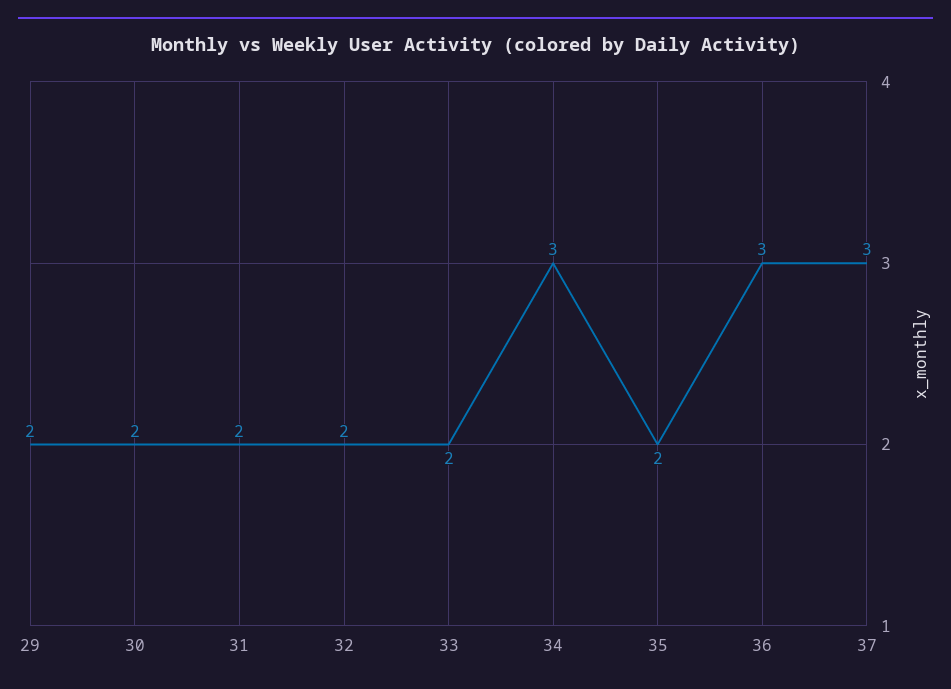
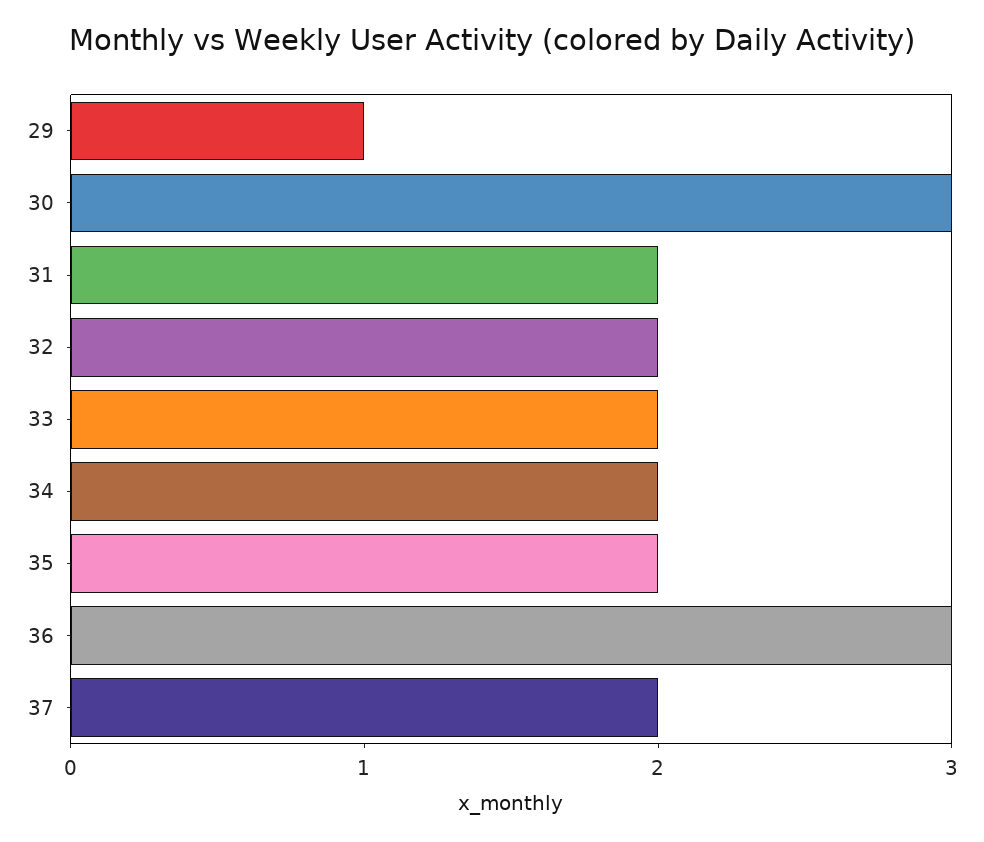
  {
-   "29": 2,
+   "29": 1,
-   "30": 2,
+   "30": 3,
    "31": 2,
    "32": 2,
    "33": 2,
-   "34": 3,
+   "34": 2,
    "35": 2,
    "36": 3,
-   "37": 3
+   "37": 2
  }

